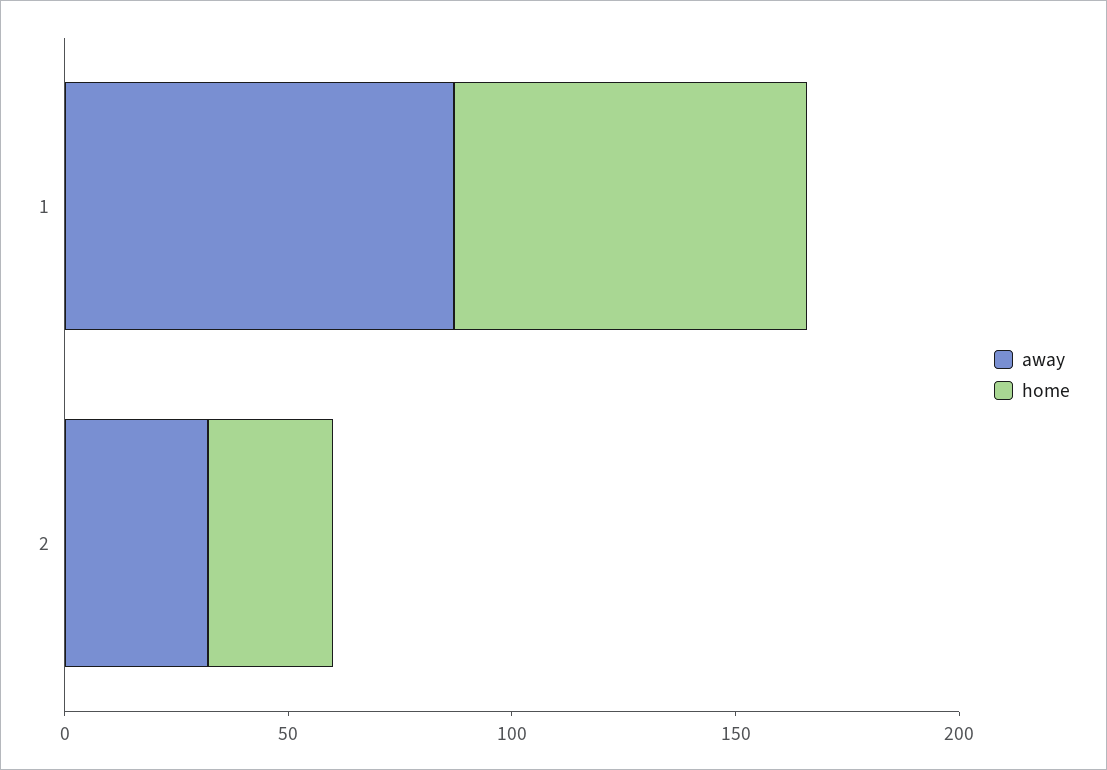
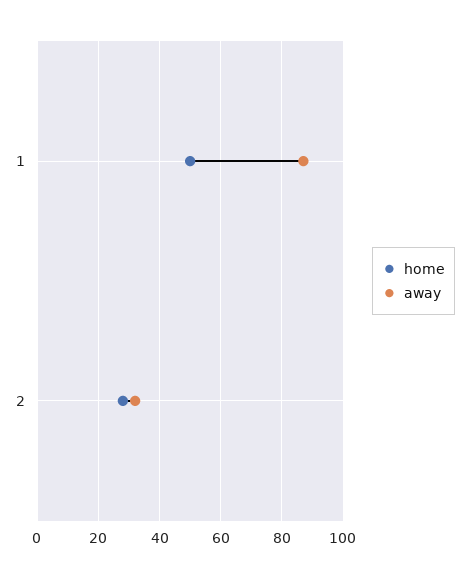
  {
    "away": {
      "1": 85,
      "2": 30
    },
    "home": {
-     "1": 80,
+     "1": 50,
      "2": 30
    }
  }

